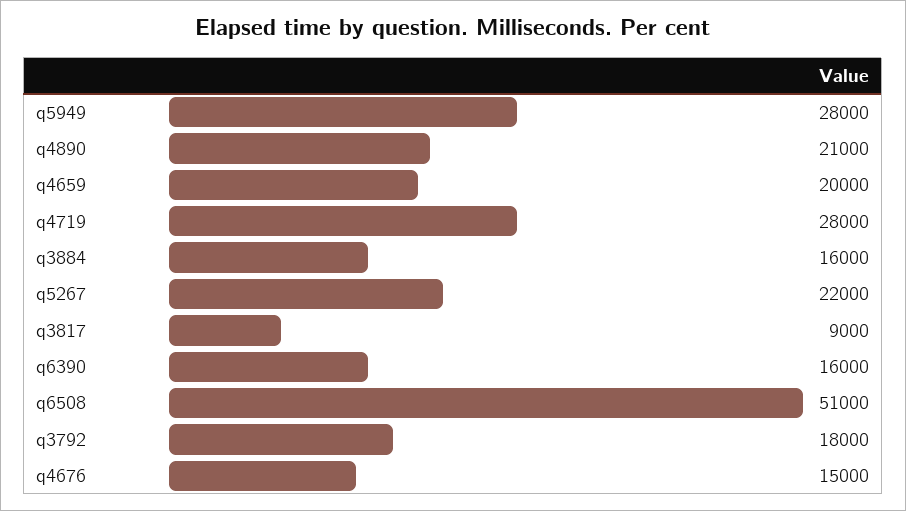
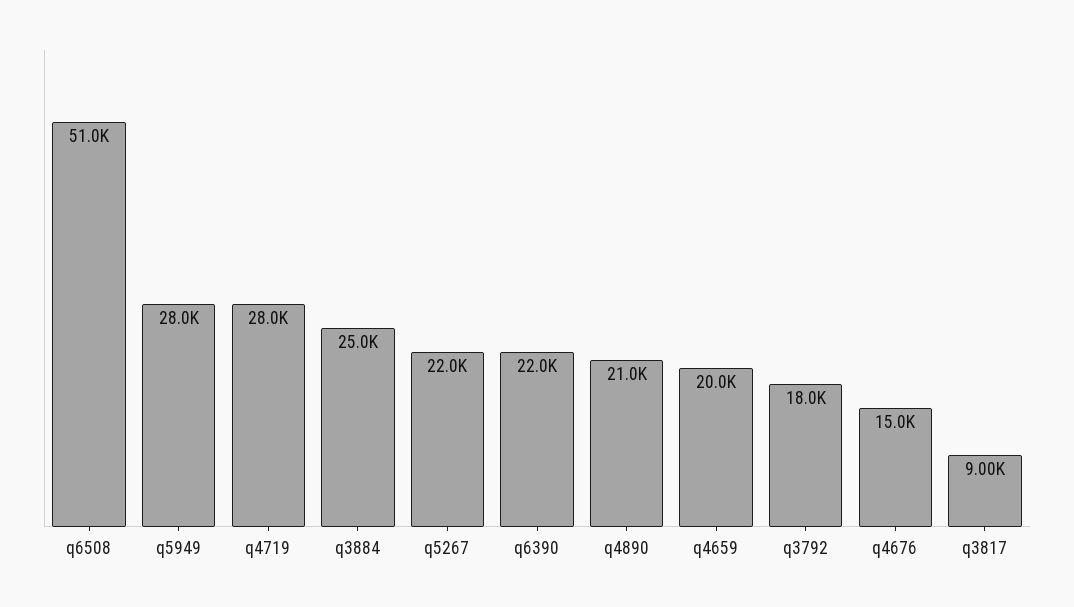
  {
    "q5949": 28000,
    "q4890": 21000,
    "q4659": 20000,
    "q4719": 28000,
-   "q3884": 16000,
+   "q3884": 25000,
    "q5267": 22000,
    "q3817": 9000,
-   "q6390": 16000,
+   "q6390": 22000,
    "q6508": 51000,
    "q3792": 18000,
    "q4676": 15000
  }

